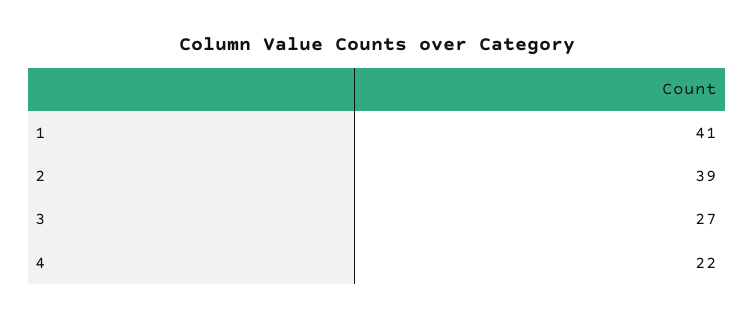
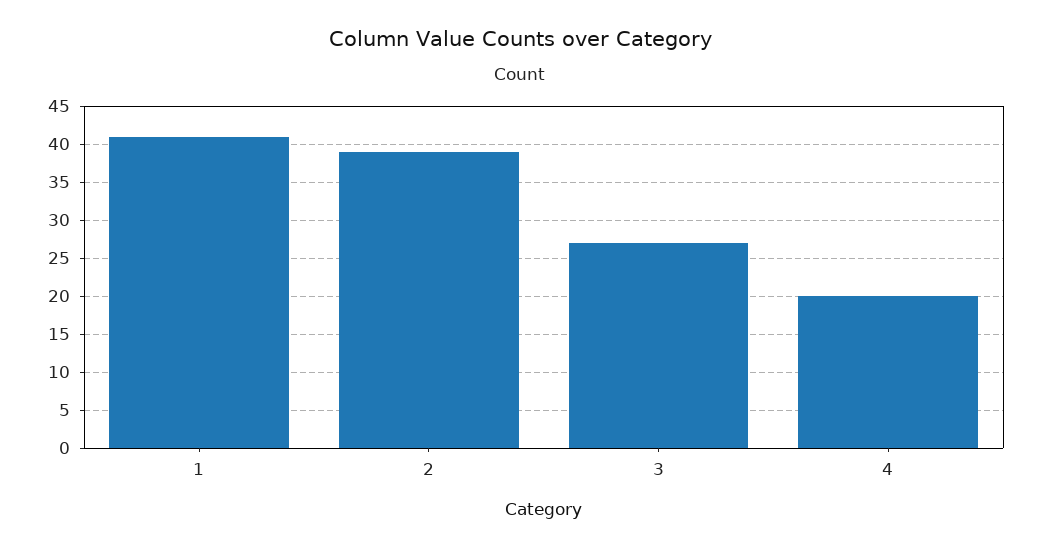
  {
    "1": 41,
    "2": 39,
    "3": 27,
-   "4": 22
+   "4": 20
  }

